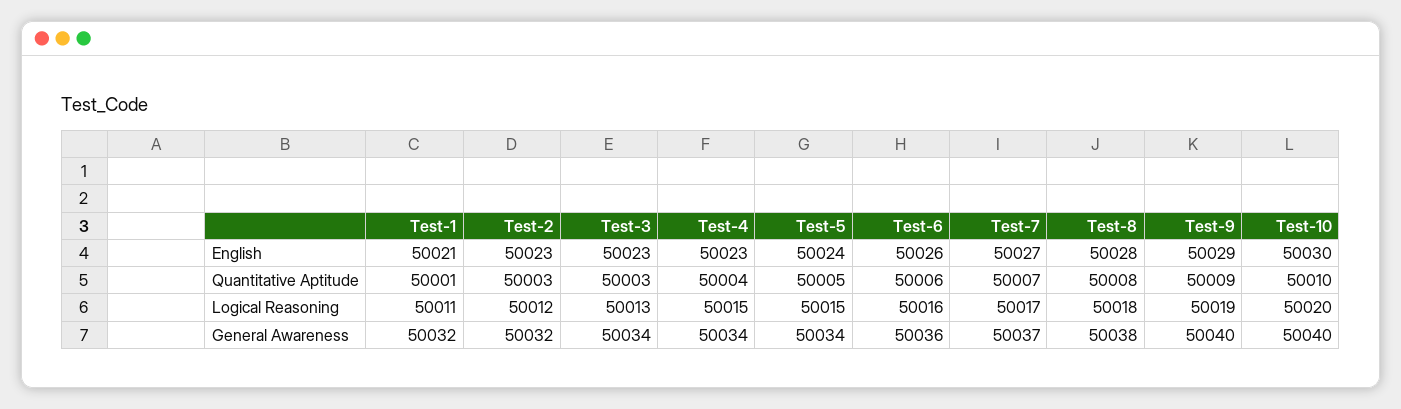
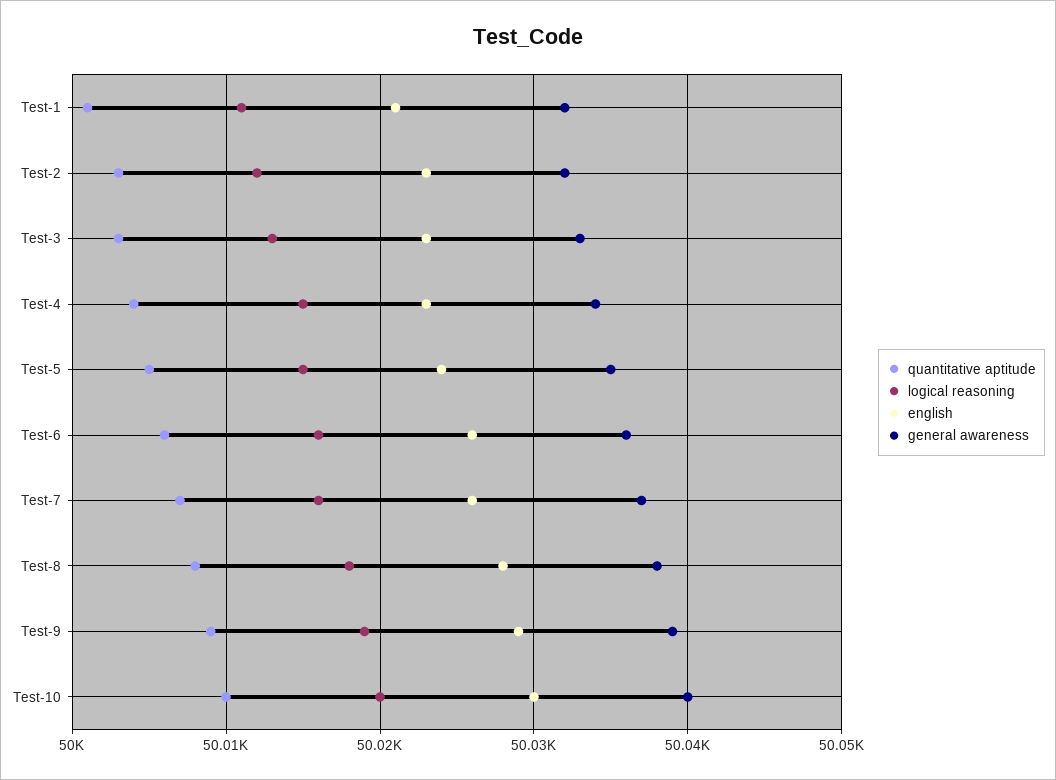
  {
    "English": {
      "Test-1": 50021,
      "Test-2": 50023,
      "Test-3": 50023,
      "Test-4": 50023,
      "Test-5": 50024,
      "Test-6": 50026,
-     "Test-7": 50027,
+     "Test-7": 50026,
      "Test-8": 50028,
      "Test-9": 50029,
      "Test-10": 50030
    },
    "Quantitative Aptitude": {
      "Test-1": 50001,
      "Test-2": 50003,
      "Test-3": 50003,
      "Test-4": 50004,
      "Test-5": 50005,
      "Test-6": 50006,
      "Test-7": 50007,
      "Test-8": 50008,
      "Test-9": 50009,
      "Test-10": 50010
    },
    "Logical Reasoning": {
      "Test-1": 50011,
      "Test-2": 50012,
      "Test-3": 50013,
      "Test-4": 50015,
      "Test-5": 50015,
      "Test-6": 50016,
-     "Test-7": 50017,
+     "Test-7": 50016,
      "Test-8": 50018,
      "Test-9": 50019,
      "Test-10": 50020
    },
    "General Awareness": {
      "Test-1": 50032,
      "Test-2": 50032,
-     "Test-3": 50034,
+     "Test-3": 50033,
      "Test-4": 50034,
-     "Test-5": 50034,
+     "Test-5": 50035,
      "Test-6": 50036,
      "Test-7": 50037,
      "Test-8": 50038,
-     "Test-9": 50040,
+     "Test-9": 50039,
      "Test-10": 50040
    }
  }

